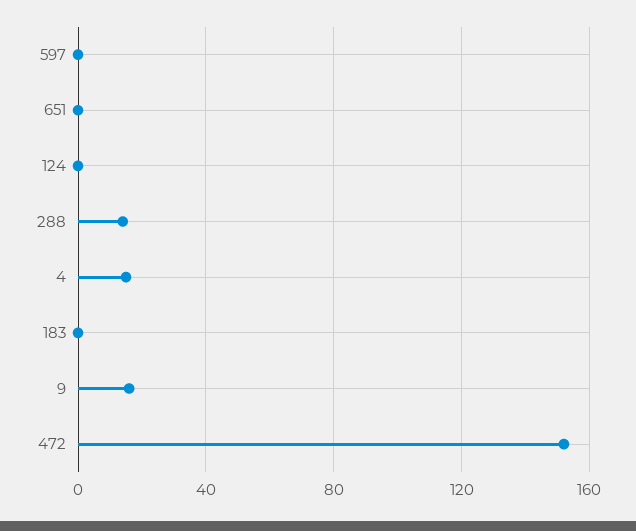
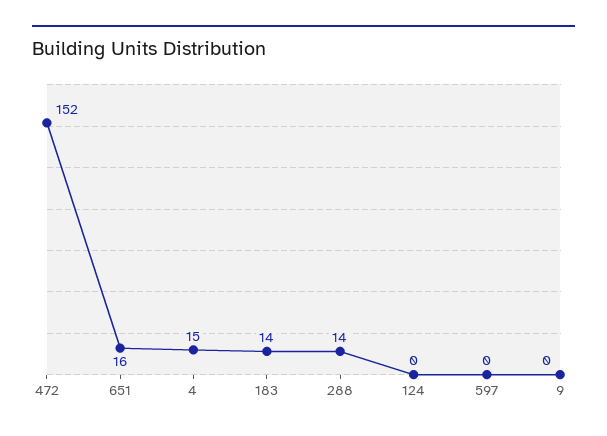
  {
    "597": 0,
-   "651": 0,
+   "651": 16,
    "124": 0,
    "288": 14,
    "4": 15,
-   "183": 0,
+   "183": 14,
-   "9": 15,
+   "9": 0,
    "472": 152
  }

